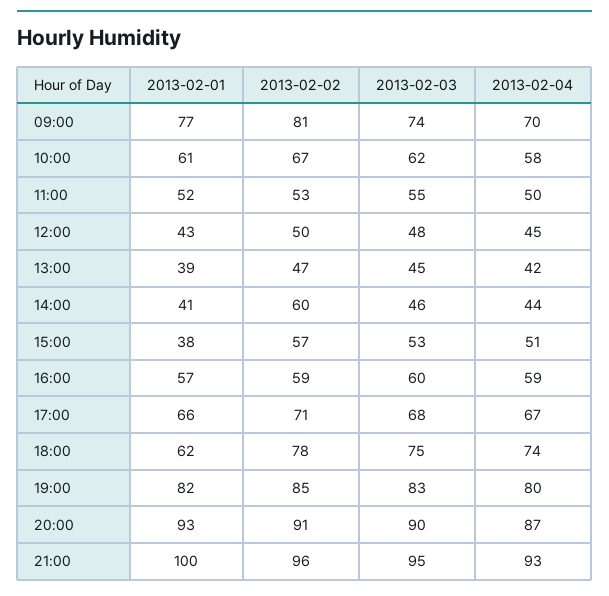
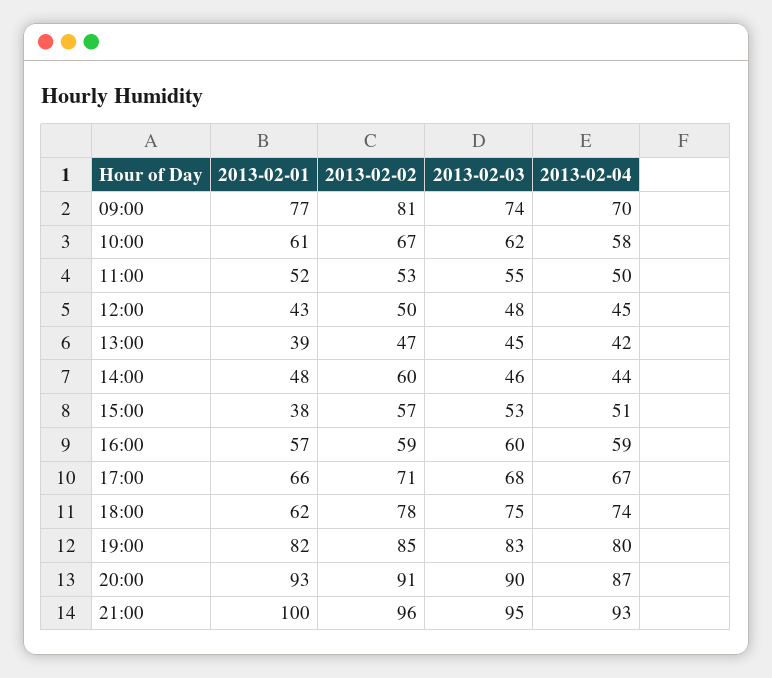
  {
    "2013-02-01": {
      "09:00": 77,
      "10:00": 61,
      "11:00": 52,
      "12:00": 43,
      "13:00": 39,
-     "14:00": 41,
+     "14:00": 48,
      "15:00": 38,
      "16:00": 57,
      "17:00": 66,
      "18:00": 62,
      "19:00": 82,
      "20:00": 93,
      "21:00": 100
    },
    "2013-02-02": {
      "09:00": 81,
      "10:00": 67,
      "11:00": 53,
      "12:00": 50,
      "13:00": 47,
      "14:00": 60,
      "15:00": 57,
      "16:00": 59,
      "17:00": 71,
      "18:00": 78,
      "19:00": 85,
      "20:00": 91,
      "21:00": 96
    },
    "2013-02-03": {
      "09:00": 74,
      "10:00": 62,
      "11:00": 55,
      "12:00": 48,
      "13:00": 45,
      "14:00": 46,
      "15:00": 53,
      "16:00": 60,
      "17:00": 68,
      "18:00": 75,
      "19:00": 83,
      "20:00": 90,
      "21:00": 95
    },
    "2013-02-04": {
      "09:00": 70,
      "10:00": 58,
      "11:00": 50,
      "12:00": 45,
      "13:00": 42,
      "14:00": 44,
      "15:00": 51,
      "16:00": 59,
      "17:00": 67,
      "18:00": 74,
      "19:00": 80,
      "20:00": 87,
      "21:00": 93
    }
  }

